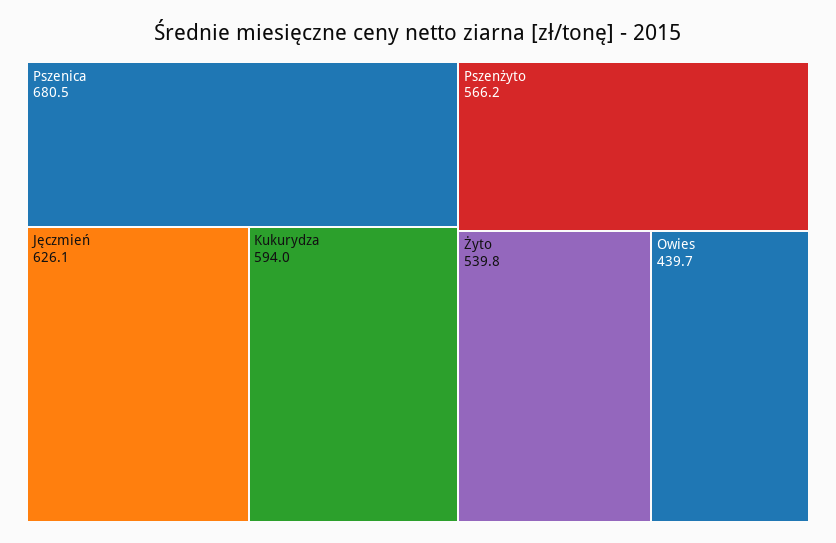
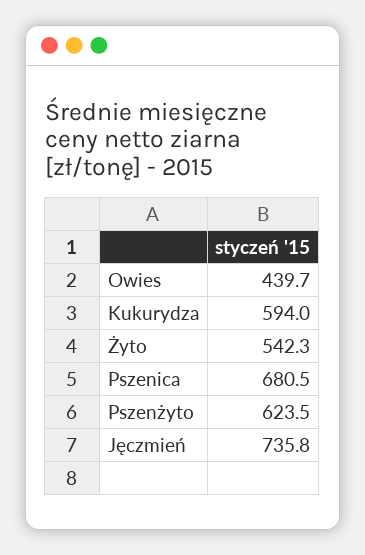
  {
    "Pszenica": 680.5,
-   "Jęczmień": 626.1,
+   "Jęczmień": 735.8,
    "Kukurydza": 594,
-   "Pszenżyto": 566.2,
+   "Pszenżyto": 623.5,
-   "Żyto": 539.8,
+   "Żyto": 542.3,
    "Owies": 439.7
  }

